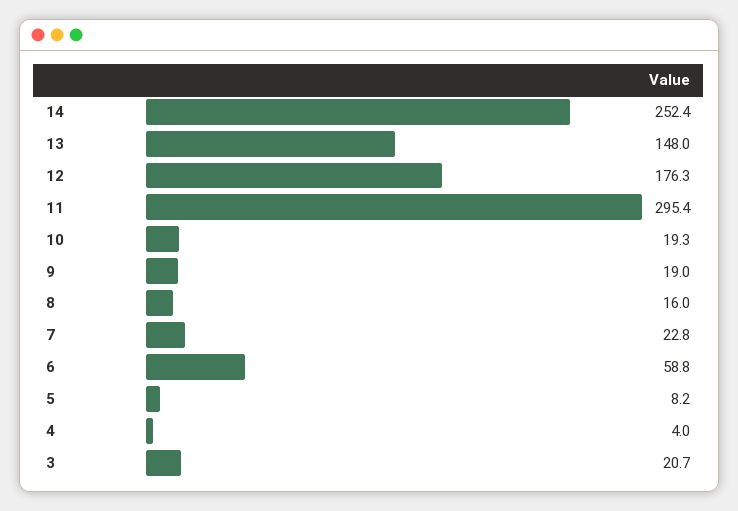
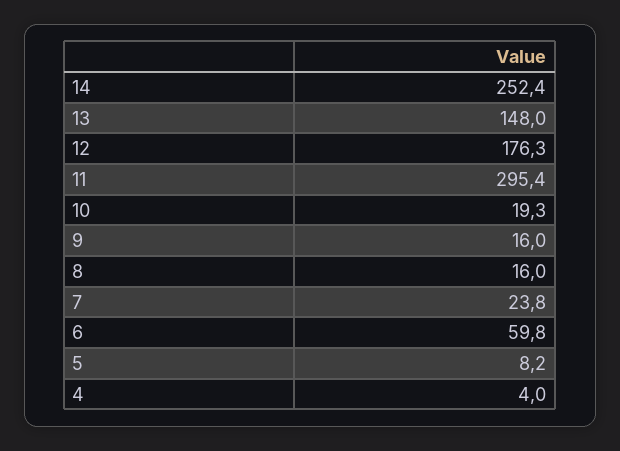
  {
    "14": 252.4,
    "13": 148,
    "12": 176.3,
    "11": 295.4,
    "10": 19.3,
-   "9": 19,
+   "9": 16,
    "8": 16,
-   "7": 22.8,
+   "7": 23.8,
-   "6": 58.8,
+   "6": 59.8,
    "5": 8.2,
-   "4": 4,
+   "4": 4
-   "3": 20.7
  }

